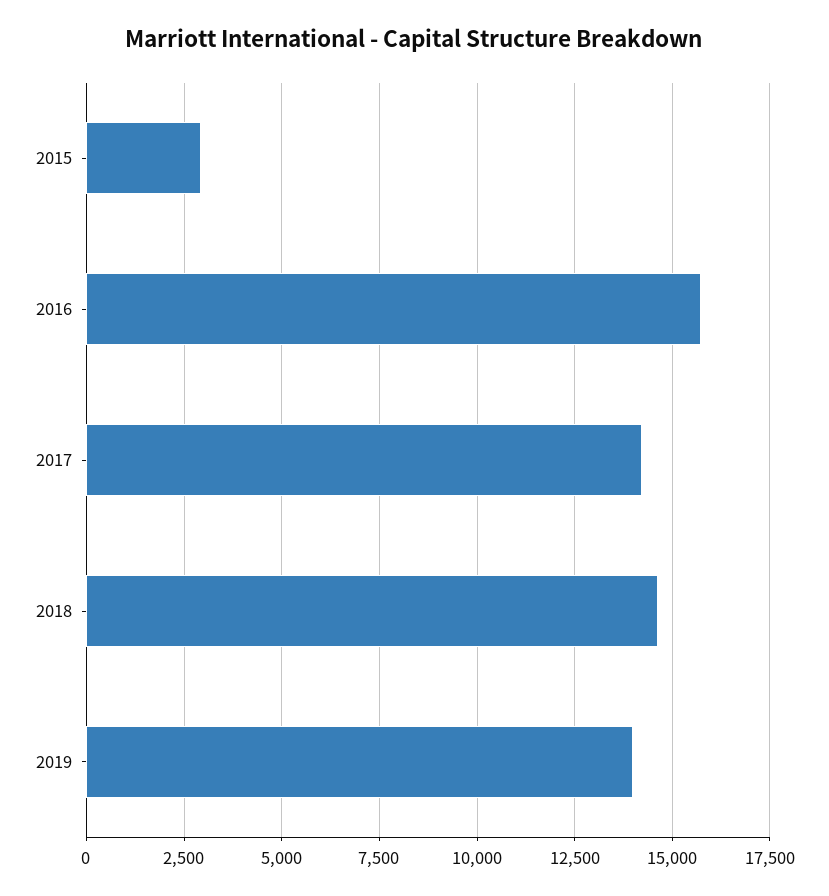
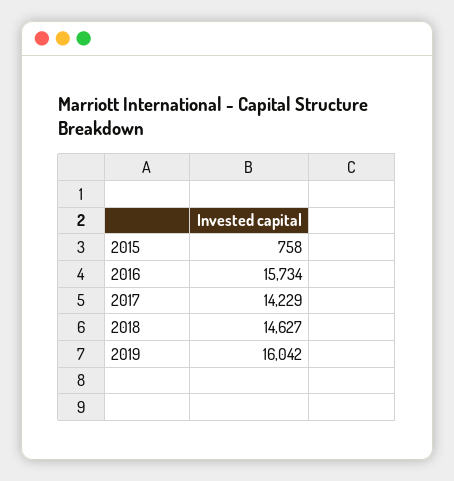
  {
-   "2015": 3000,
+   "2015": 758,
    "2016": 15734,
    "2017": 14229,
    "2018": 14627,
-   "2019": 14000
+   "2019": 16042
  }

